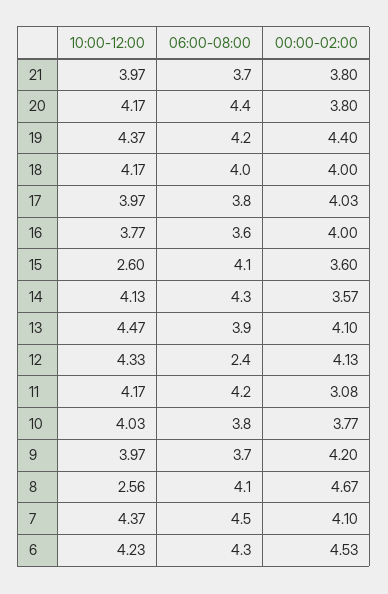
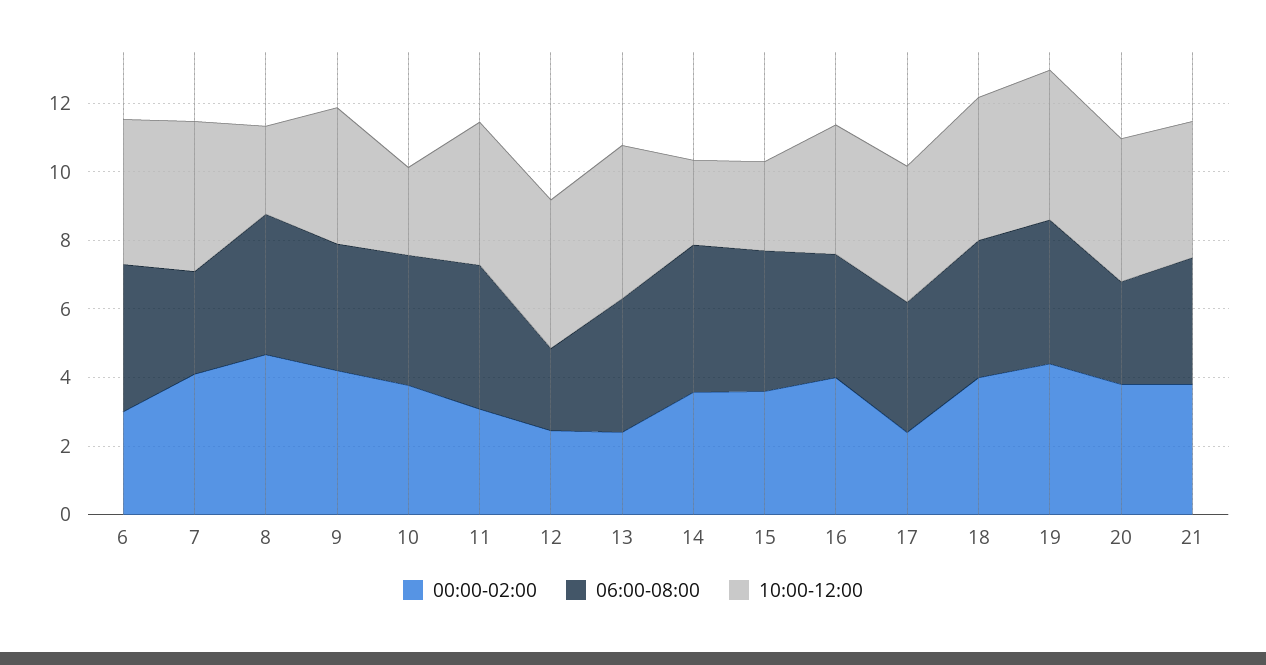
  {
    "10:00-12:00": {
      "21": 3.97,
      "20": 4.17,
      "19": 4.37,
      "18": 4.17,
      "17": 3.97,
      "16": 3.77,
      "15": 2.6,
-     "14": 4.13,
+     "14": 2.5,
      "13": 4.47,
      "12": 4.33,
      "11": 4.17,
-     "10": 4.03,
+     "10": 2.5,
      "9": 3.97,
      "8": 2.56,
      "7": 4.37,
      "6": 4.23
    },
    "06:00-08:00": {
      "21": 3.7,
-     "20": 4.4,
+     "20": 3,
      "19": 4.2,
      "18": 4,
      "17": 3.8,
      "16": 3.6,
      "15": 4.1,
      "14": 4.3,
      "13": 3.9,
      "12": 2.4,
      "11": 4.2,
      "10": 3.8,
      "9": 3.7,
      "8": 4.1,
-     "7": 4.5,
+     "7": 3,
      "6": 4.3
    },
    "00:00-02:00": {
      "21": 3.8,
      "20": 3.8,
      "19": 4.4,
      "18": 4,
-     "17": 4.03,
+     "17": 2.5,
      "16": 4,
      "15": 3.6,
      "14": 3.57,
-     "13": 4.1,
+     "13": 2.5,
-     "12": 4.13,
+     "12": 2.5,
      "11": 3.08,
      "10": 3.77,
      "9": 4.2,
      "8": 4.67,
      "7": 4.1,
-     "6": 4.53
+     "6": 3
    }
  }

